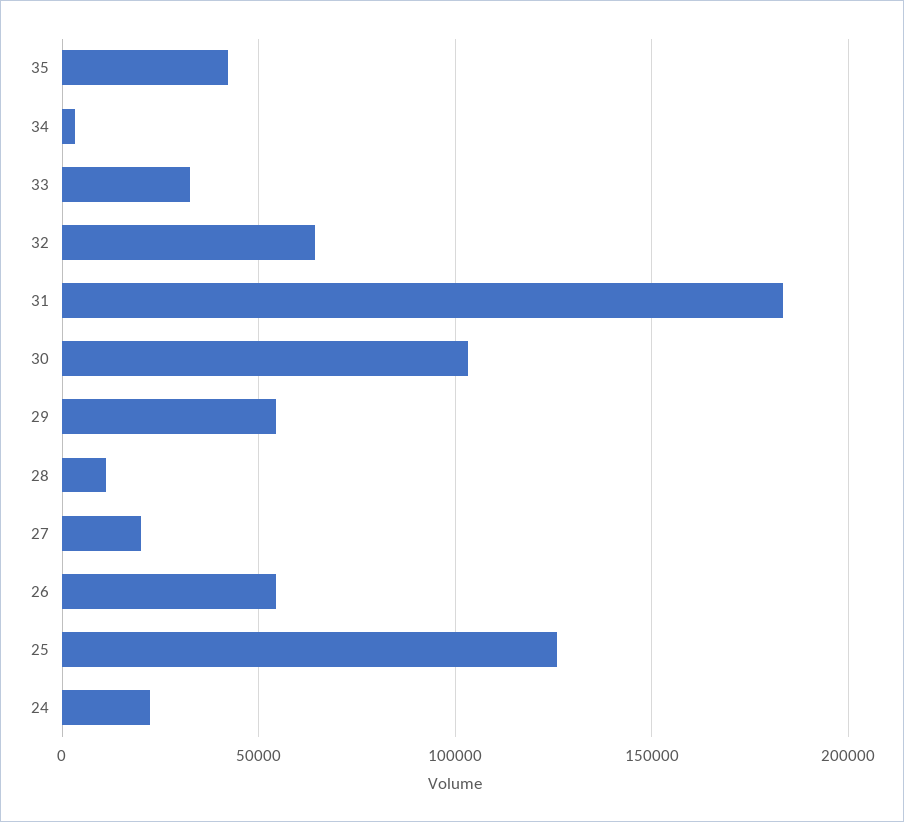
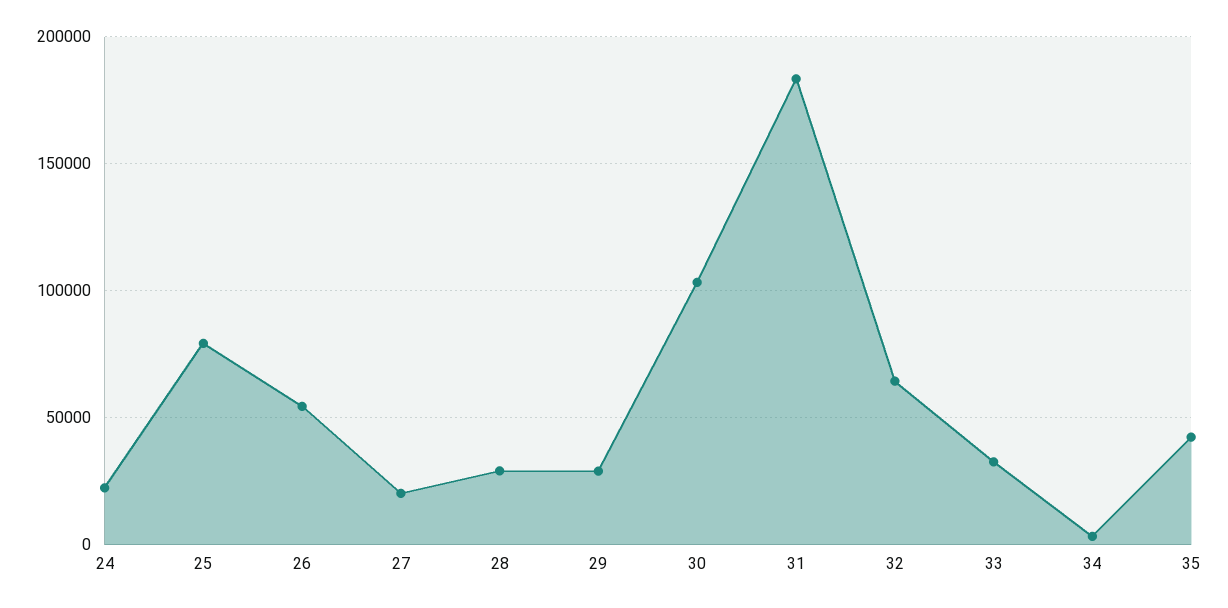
  {
    "35": 40000,
    "34": 5000,
    "33": 35000,
    "32": 65000,
    "31": 185000,
    "30": 105000,
-   "29": 55000,
+   "29": 30000,
-   "28": 10000,
+   "28": 30000,
    "27": 20000,
    "26": 55000,
-   "25": 125000,
+   "25": 80000,
    "24": 20000
  }

